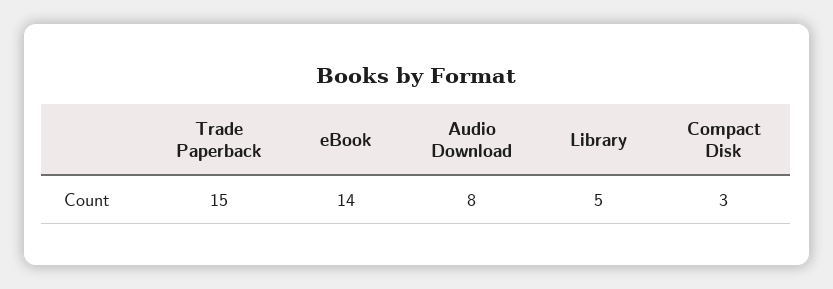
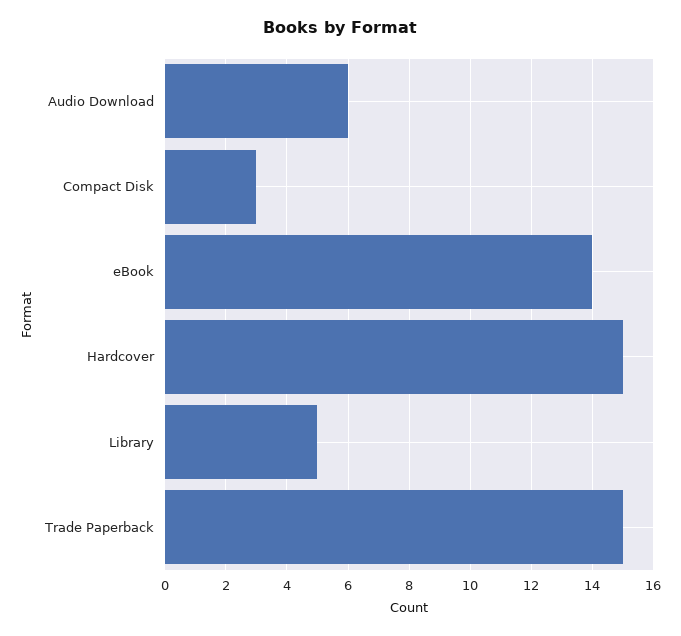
  {
    "Trade Paperback": 15,
    "eBook": 14,
-   "Audio Download": 8,
+   "Audio Download": 6,
    "Library": 5,
-   "Compact Disk": 3
+   "Compact Disk": 3,
+   "Hardcover": 15
  }

